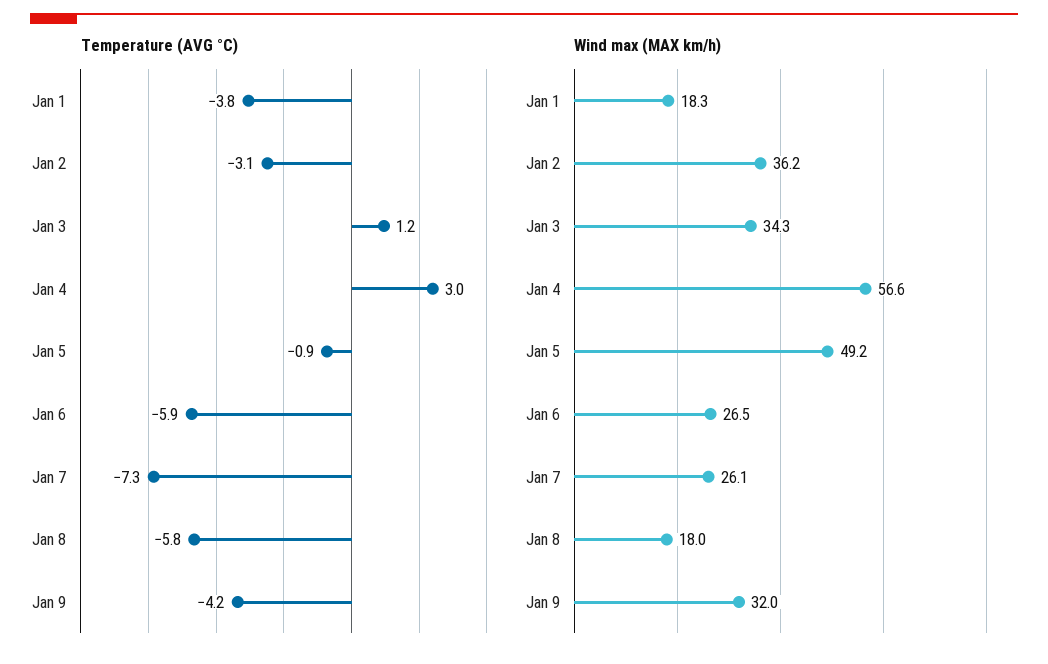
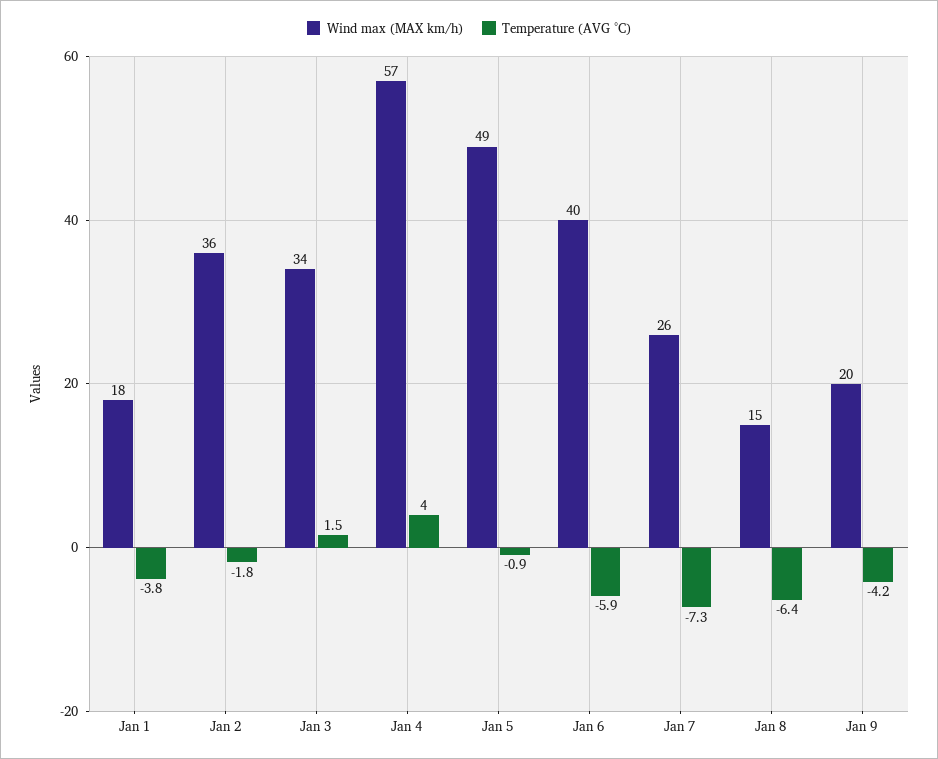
  {
    "Temperature (AVG °C)": {
      "Jan 1": -3.8,
-     "Jan 2": -3.1,
+     "Jan 2": -1.8,
-     "Jan 3": 1.2,
+     "Jan 3": 1.5,
-     "Jan 4": 3,
+     "Jan 4": 4,
      "Jan 5": -0.9,
      "Jan 6": -5.9,
      "Jan 7": -7.3,
-     "Jan 8": -5.8,
+     "Jan 8": -6.4,
      "Jan 9": -4.2
    },
    "Wind max (MAX km/h)": {
      "Jan 1": 18.3,
      "Jan 2": 36.2,
      "Jan 3": 34.3,
      "Jan 4": 56.6,
      "Jan 5": 49.2,
-     "Jan 6": 26.5,
+     "Jan 6": 40,
      "Jan 7": 26.1,
-     "Jan 8": 18,
+     "Jan 8": 15,
-     "Jan 9": 32
+     "Jan 9": 20
    }
  }

